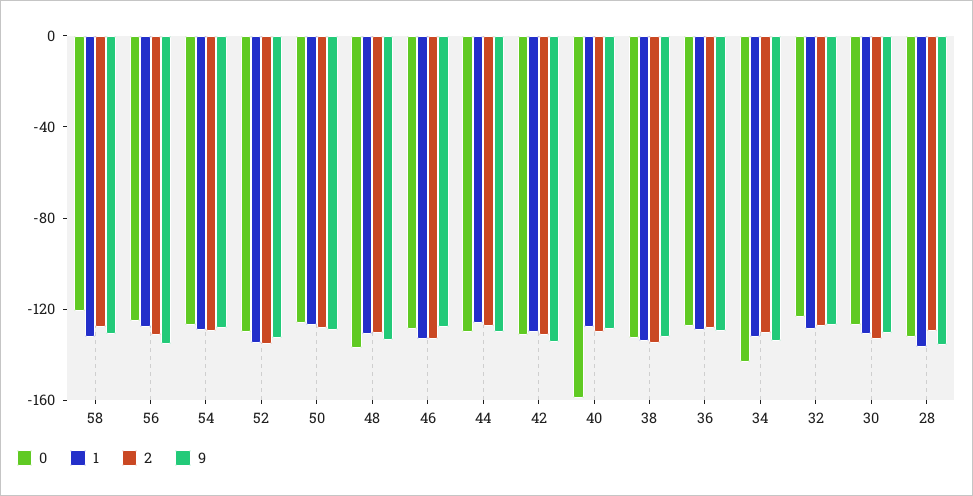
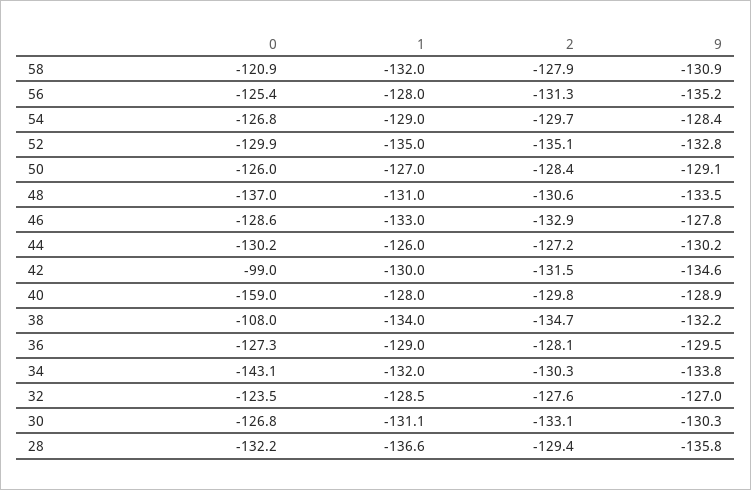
  {
    "0": {
      "58": -120.9,
      "56": -125.4,
      "54": -126.8,
      "52": -129.9,
      "50": -126,
      "48": -137,
      "46": -128.6,
      "44": -130.2,
-     "42": -130,
+     "42": -99,
      "40": -159,
-     "38": -130,
+     "38": -108,
      "36": -127.3,
      "34": -143.1,
      "32": -123.5,
      "30": -126.8,
      "28": -132.2
    },
    "1": {
      "58": -132,
      "56": -128,
      "54": -129,
      "52": -135,
      "50": -127,
      "48": -131,
      "46": -133,
      "44": -126,
      "42": -130,
      "40": -128,
      "38": -134,
      "36": -129,
      "34": -132,
      "32": -128.5,
      "30": -131.1,
      "28": -136.6
    },
    "2": {
      "58": -127.9,
      "56": -131.3,
      "54": -129.7,
      "52": -135.1,
      "50": -128.4,
      "48": -130.6,
      "46": -132.9,
      "44": -127.2,
      "42": -131.5,
      "40": -129.8,
      "38": -134.7,
      "36": -128.1,
      "34": -130.3,
      "32": -127.6,
      "30": -133.1,
      "28": -129.4
    },
    "9": {
      "58": -130.9,
      "56": -135.2,
      "54": -128.4,
      "52": -132.8,
      "50": -129.1,
      "48": -133.5,
      "46": -127.8,
      "44": -130.2,
      "42": -134.6,
      "40": -128.9,
      "38": -132.2,
      "36": -129.5,
      "34": -133.8,
      "32": -127,
      "30": -130.3,
      "28": -135.8
    }
  }

